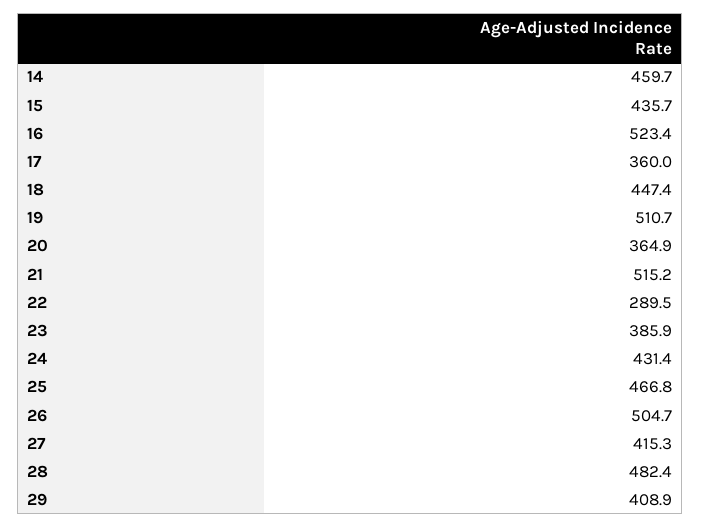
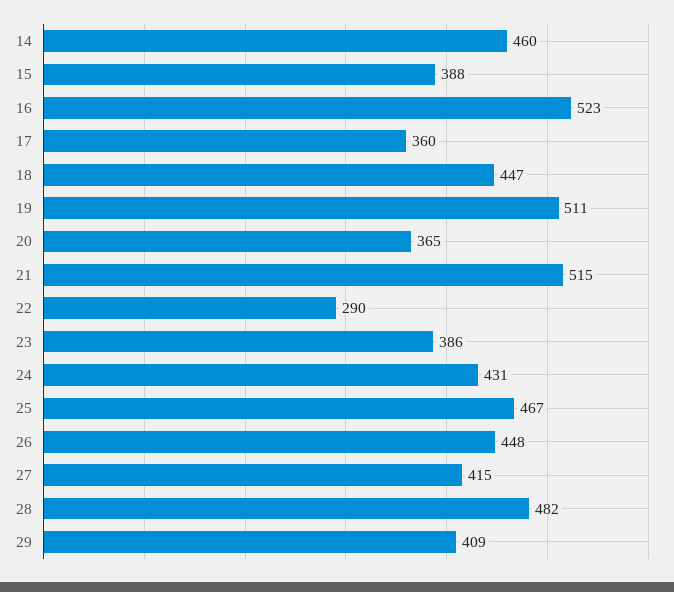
  {
    "14": 459.7,
-   "15": 435.7,
+   "15": 388,
    "16": 523.4,
    "17": 360,
    "18": 447.4,
    "19": 510.7,
    "20": 364.9,
    "21": 515.2,
    "22": 289.5,
    "23": 385.9,
    "24": 431.4,
    "25": 466.8,
-   "26": 504.7,
+   "26": 448,
    "27": 415.3,
    "28": 482.4,
    "29": 408.9
  }

